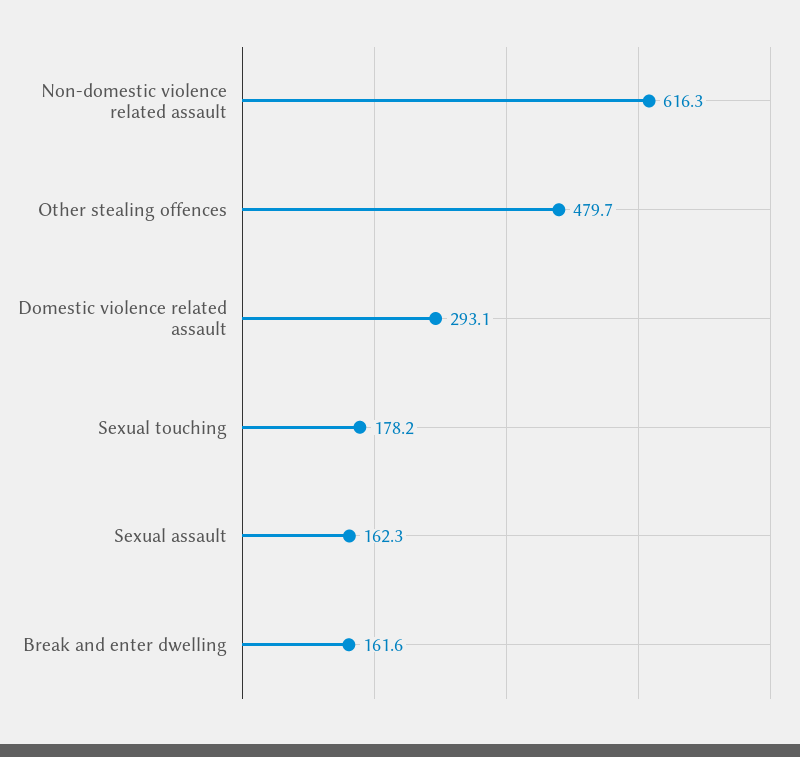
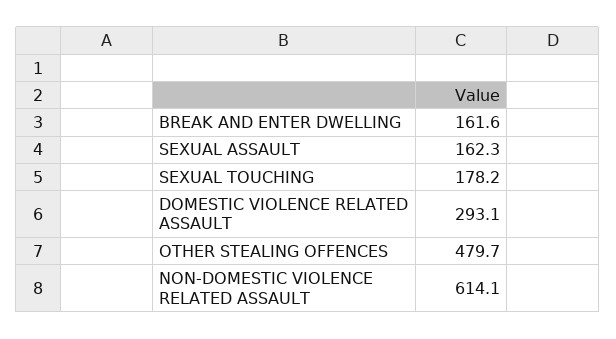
  {
-   "Non-domestic violence related assault": 616.3,
+   "Non-domestic violence related assault": 614.1,
    "Other stealing offences": 479.7,
    "Domestic violence related assault": 293.1,
    "Sexual touching": 178.2,
    "Sexual assault": 162.3,
    "Break and enter dwelling": 161.6
  }

